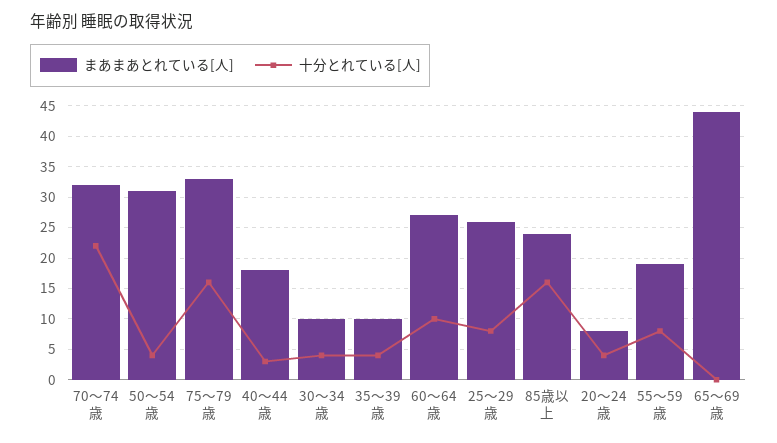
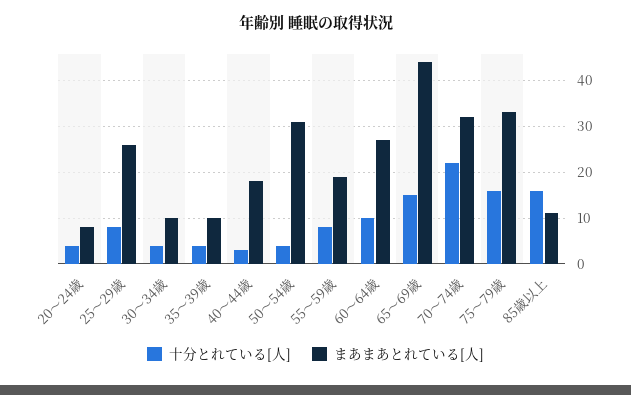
  {
    "まあまあとれている[人]": {
      "70～74歳": 32,
      "50～54歳": 31,
      "75～79歳": 33,
      "40～44歳": 18,
      "30～34歳": 10,
      "35～39歳": 10,
      "60～64歳": 27,
      "25～29歳": 26,
-     "85歳以上": 24,
+     "85歳以上": 10,
      "20～24歳": 8,
      "55～59歳": 19,
      "65～69歳": 44
    },
    "十分とれている[人]": {
      "70～74歳": 22,
      "50～54歳": 4,
      "75～79歳": 16,
      "40～44歳": 3,
      "30～34歳": 4,
      "35～39歳": 4,
      "60～64歳": 10,
      "25～29歳": 8,
      "85歳以上": 16,
      "20～24歳": 4,
      "55～59歳": 8,
-     "65～69歳": 0
+     "65～69歳": 15
    }
  }

